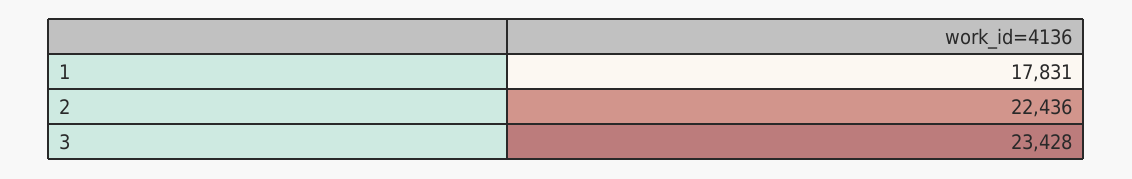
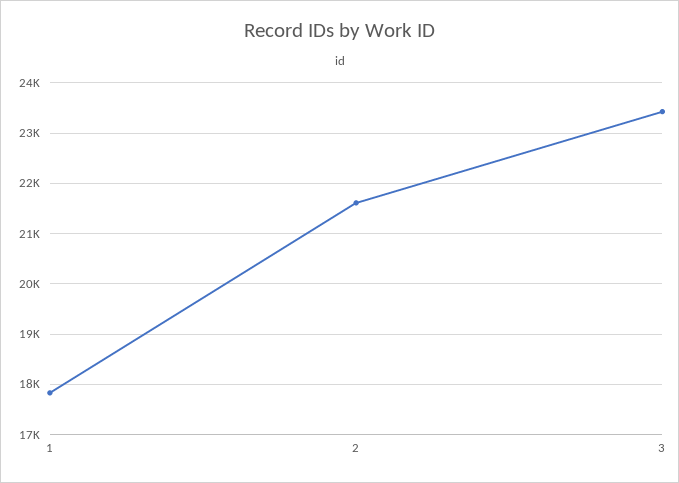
  {
    "1": 17831,
-   "2": 22436,
+   "2": 21600,
    "3": 23428
  }

